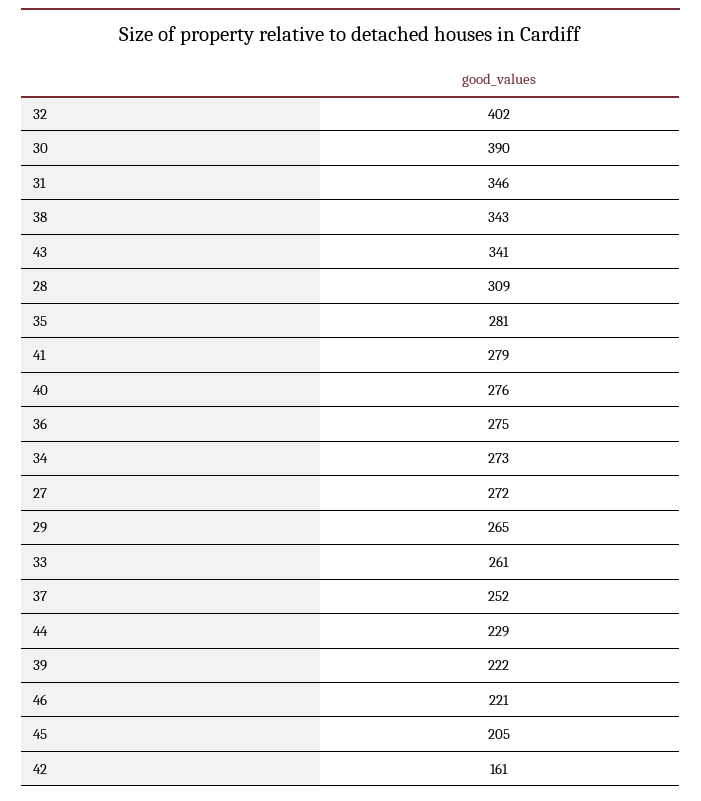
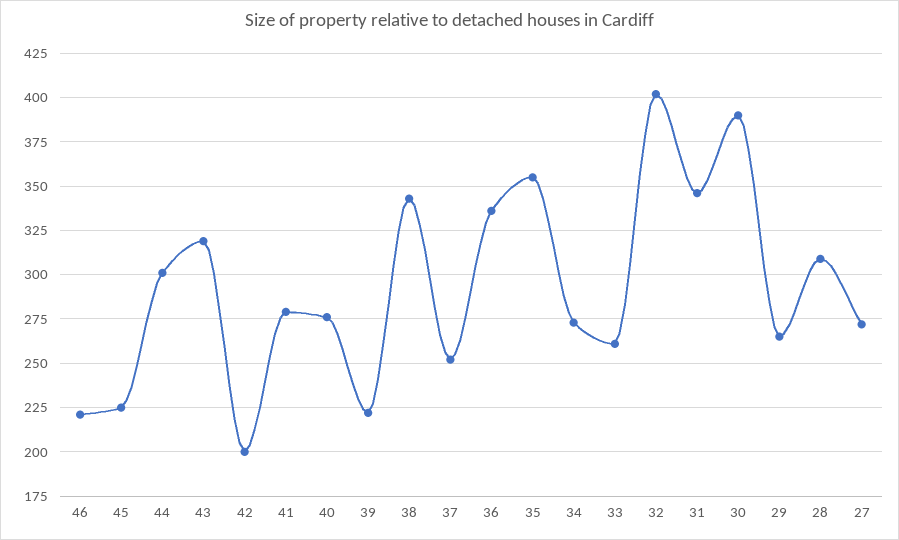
  {
    "32": 402,
    "30": 390,
    "31": 346,
    "38": 343,
-   "43": 341,
+   "43": 320,
    "28": 309,
-   "35": 281,
+   "35": 355,
    "41": 279,
    "40": 276,
-   "36": 275,
+   "36": 335,
    "34": 273,
    "27": 272,
    "29": 265,
    "33": 261,
    "37": 252,
-   "44": 229,
+   "44": 300,
    "39": 222,
    "46": 221,
-   "45": 205,
+   "45": 225,
-   "42": 161
+   "42": 200
  }

